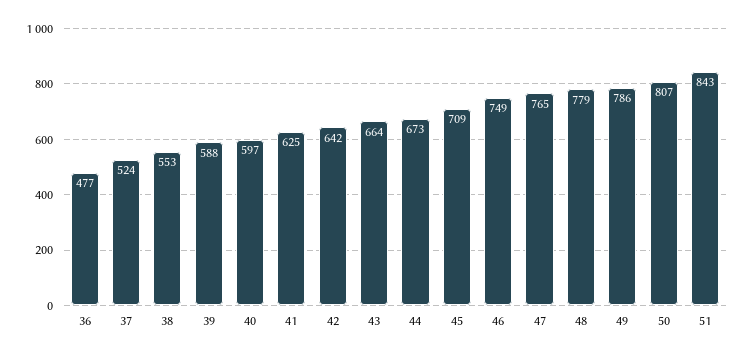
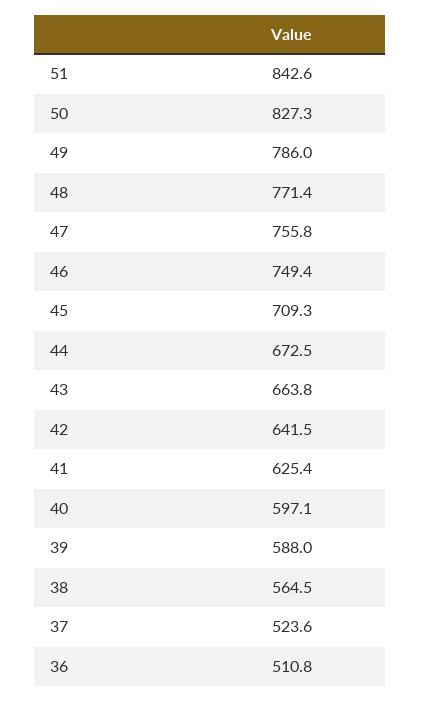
  {
-   "36": 477,
+   "36": 510.8,
    "37": 523.6,
-   "38": 553,
+   "38": 564.5,
    "39": 588,
    "40": 597.1,
    "41": 625.4,
    "42": 641.5,
    "43": 663.8,
    "44": 672.5,
    "45": 709.3,
    "46": 749.4,
-   "47": 765,
+   "47": 755.8,
-   "48": 779,
+   "48": 771.4,
    "49": 786,
-   "50": 807,
+   "50": 827.3,
    "51": 842.6
  }

